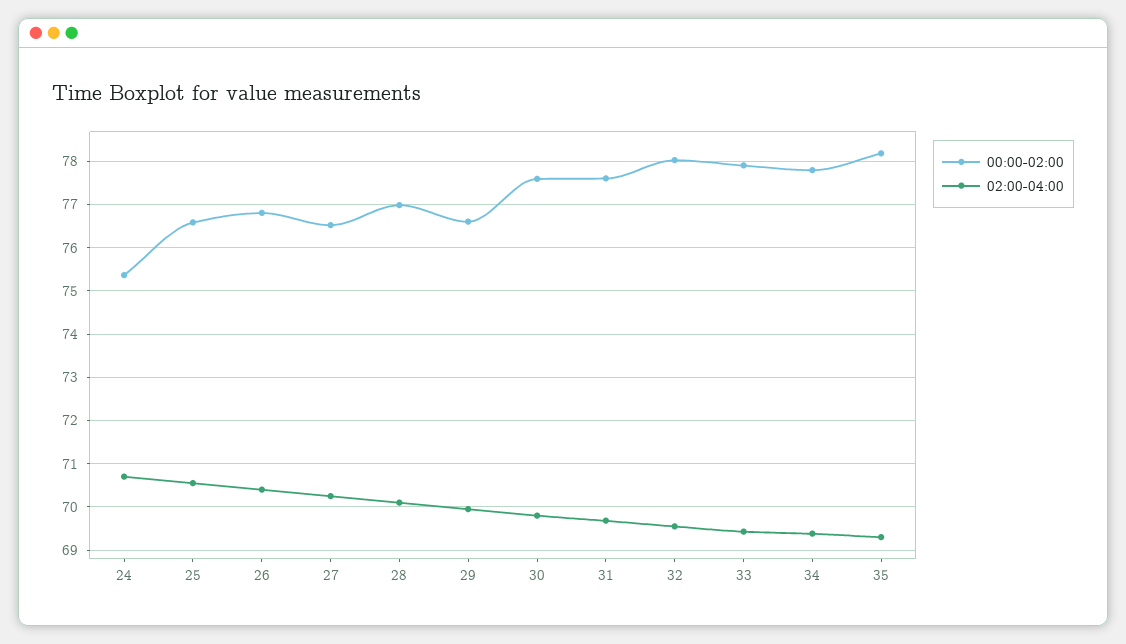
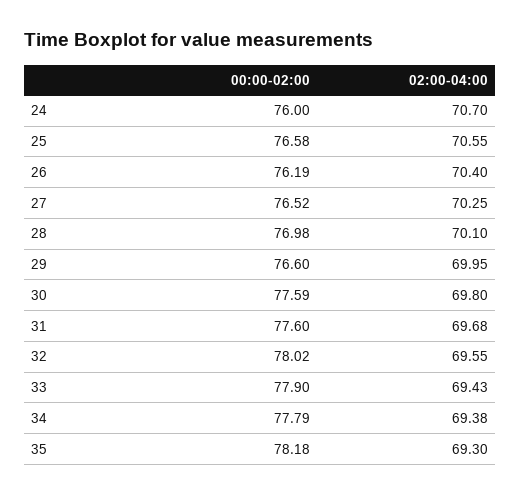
  {
    "00:00-02:00": {
-     "24": 75.4,
+     "24": 76,
      "25": 76.58,
-     "26": 76.8,
+     "26": 76.19,
      "27": 76.52,
      "28": 76.98,
      "29": 76.6,
      "30": 77.59,
      "31": 77.6,
      "32": 78.02,
      "33": 77.9,
      "34": 77.79,
      "35": 78.18
    },
    "02:00-04:00": {
      "24": 70.7,
      "25": 70.55,
      "26": 70.4,
      "27": 70.25,
      "28": 70.1,
      "29": 69.95,
      "30": 69.8,
      "31": 69.68,
      "32": 69.55,
      "33": 69.43,
      "34": 69.38,
      "35": 69.3
    }
  }

